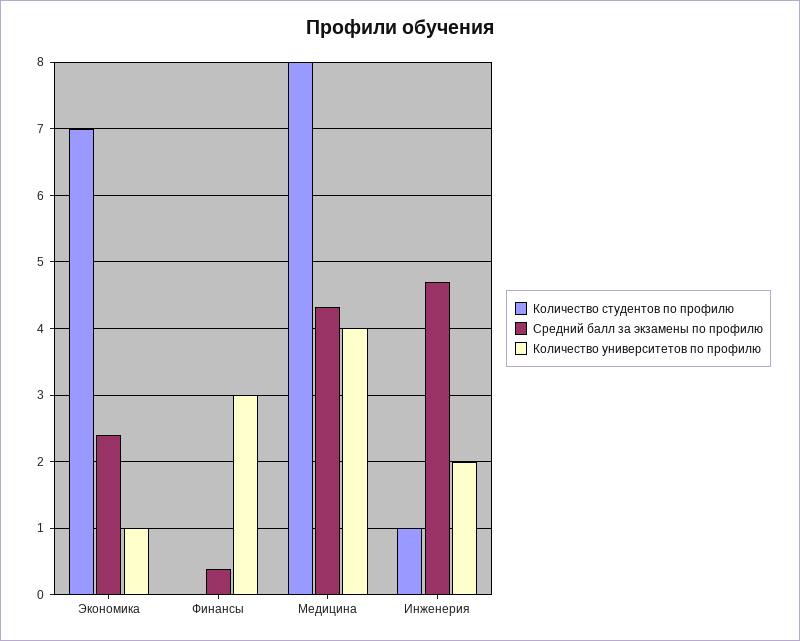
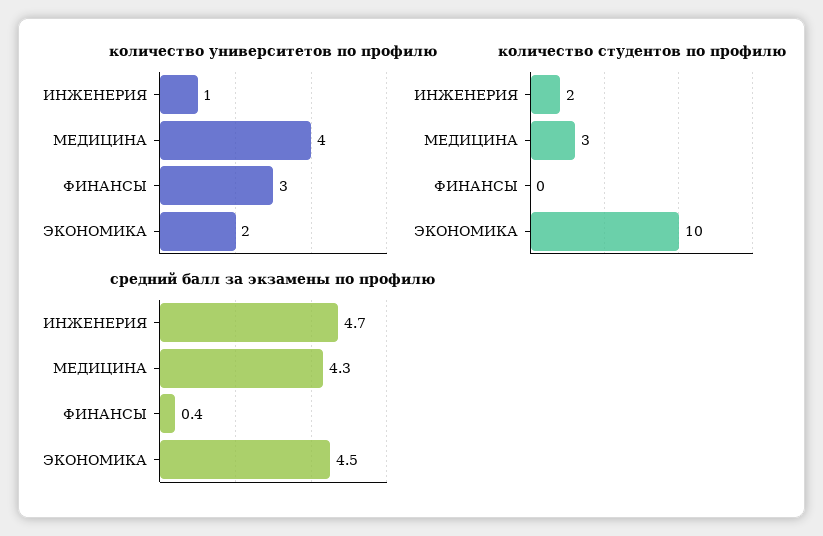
  {
    "Количество студентов по профилю": {
-     "Экономика": 7,
+     "Экономика": 10,
      "Финансы": 0,
-     "Медицина": 8,
+     "Медицина": 3,
-     "Инженерия": 1
+     "Инженерия": 2
    },
    "Средний балл за экзамены по профилю": {
-     "Экономика": 2.4,
+     "Экономика": 4.5,
      "Финансы": 0.4,
      "Медицина": 4.3,
      "Инженерия": 4.7
    },
    "Количество университетов по профилю": {
-     "Экономика": 1,
+     "Экономика": 2,
      "Финансы": 3,
      "Медицина": 4,
-     "Инженерия": 2
+     "Инженерия": 1
    }
  }

